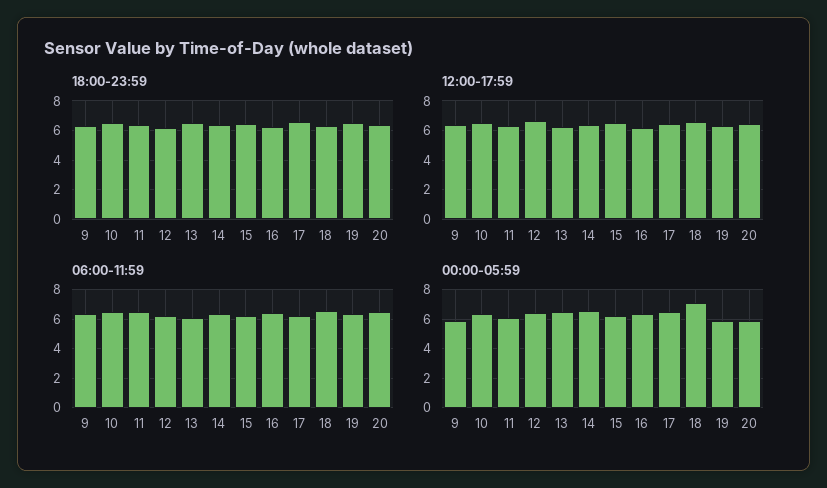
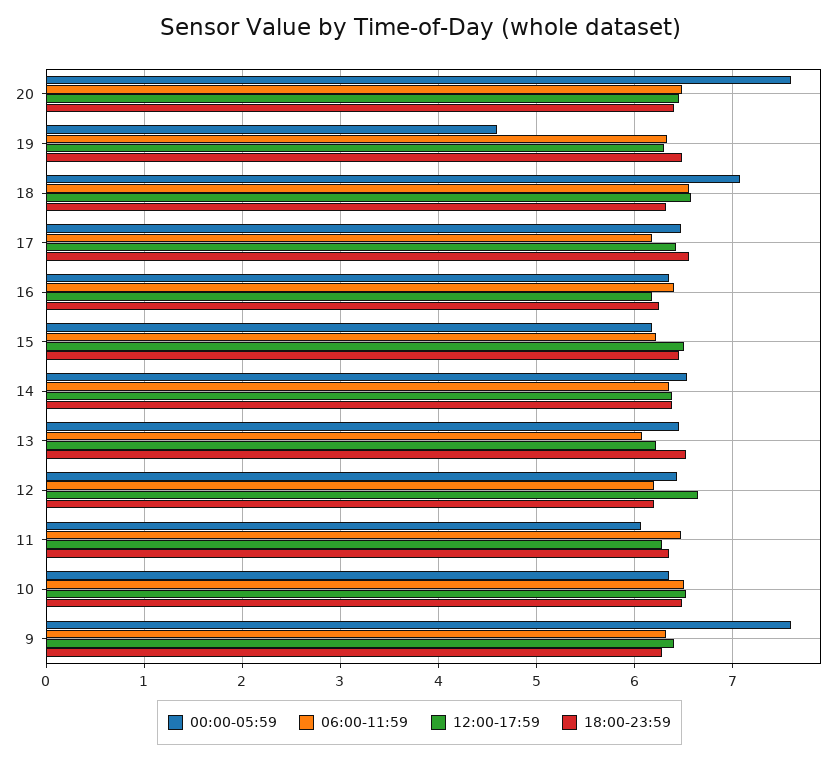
  {
    "18:00-23:59": {
      "9": 6.3,
      "10": 6.5,
      "11": 6.4,
      "12": 6.2,
      "13": 6.5,
      "14": 6.4,
      "15": 6.5,
      "16": 6.3,
      "17": 6.6,
      "18": 6.3,
      "19": 6.5,
      "20": 6.4
    },
    "12:00-17:59": {
      "9": 6.4,
      "10": 6.5,
      "11": 6.3,
      "12": 6.7,
      "13": 6.2,
      "14": 6.4,
      "15": 6.5,
      "16": 6.2,
      "17": 6.4,
      "18": 6.6,
      "19": 6.3,
      "20": 6.5
    },
    "06:00-11:59": {
      "9": 6.3,
      "10": 6.5,
      "11": 6.5,
      "12": 6.2,
      "13": 6.1,
      "14": 6.4,
      "15": 6.2,
      "16": 6.4,
      "17": 6.2,
      "18": 6.6,
      "19": 6.3,
      "20": 6.5
    },
    "00:00-05:59": {
-     "9": 6,
+     "9": 7.6,
      "10": 6.4,
      "11": 6.1,
      "12": 6.4,
      "13": 6.5,
      "14": 6.5,
      "15": 6.2,
      "16": 6.4,
      "17": 6.5,
      "18": 7.1,
-     "19": 6,
+     "19": 4.6,
-     "20": 6
+     "20": 7.6
    }
  }

